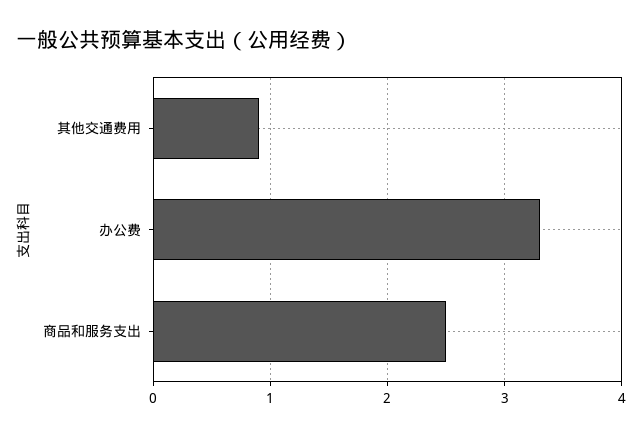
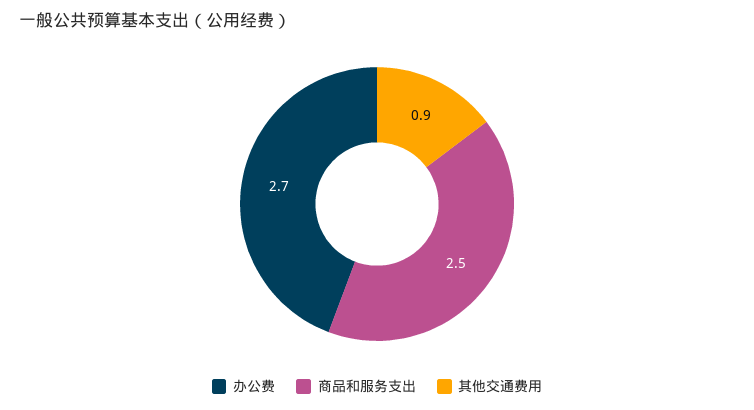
  {
    "其他交通费用": 0.9,
-   "办公费": 3.3,
+   "办公费": 2.7,
    "商品和服务支出": 2.5
  }

